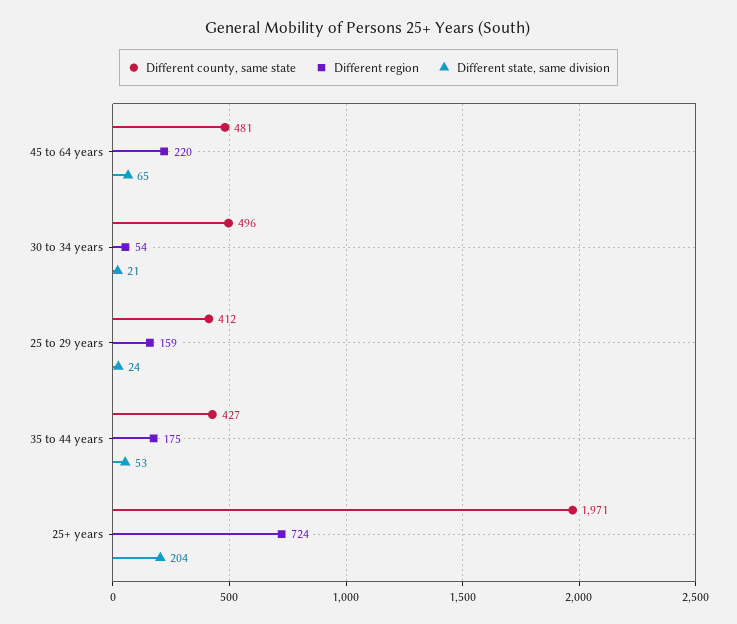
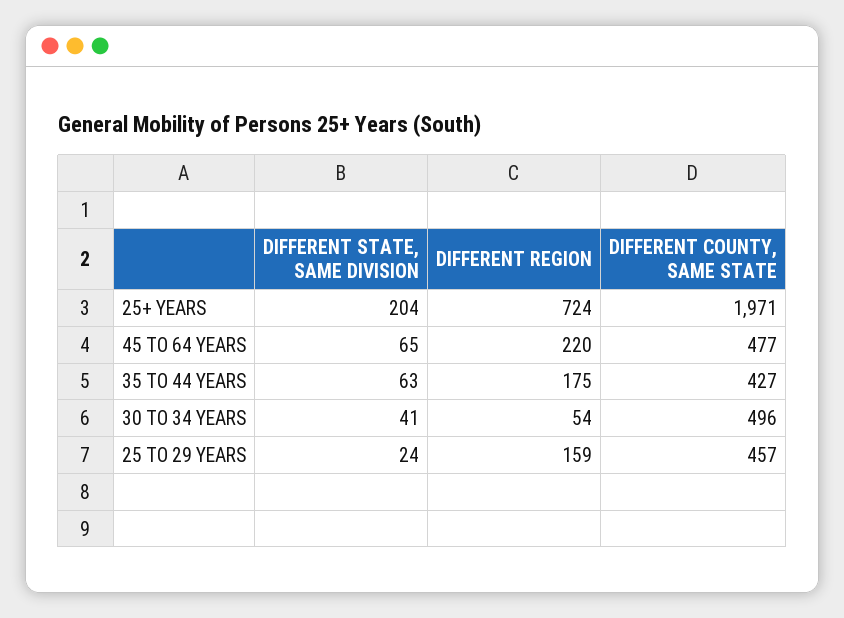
  {
    "Different county, same state": {
-     "45 to 64 years": 481,
+     "45 to 64 years": 477,
      "30 to 34 years": 496,
-     "25 to 29 years": 412,
+     "25 to 29 years": 457,
      "35 to 44 years": 427,
      "25+ years": 1971
    },
    "Different region": {
      "45 to 64 years": 220,
      "30 to 34 years": 54,
      "25 to 29 years": 159,
      "35 to 44 years": 175,
      "25+ years": 724
    },
    "Different state, same division": {
      "45 to 64 years": 65,
-     "30 to 34 years": 21,
+     "30 to 34 years": 41,
      "25 to 29 years": 24,
-     "35 to 44 years": 53,
+     "35 to 44 years": 63,
      "25+ years": 204
    }
  }

